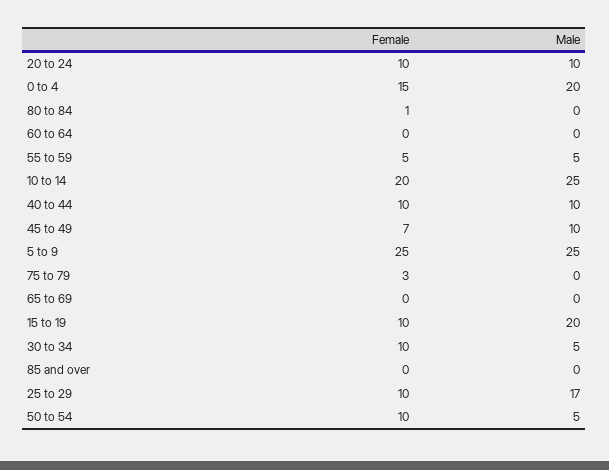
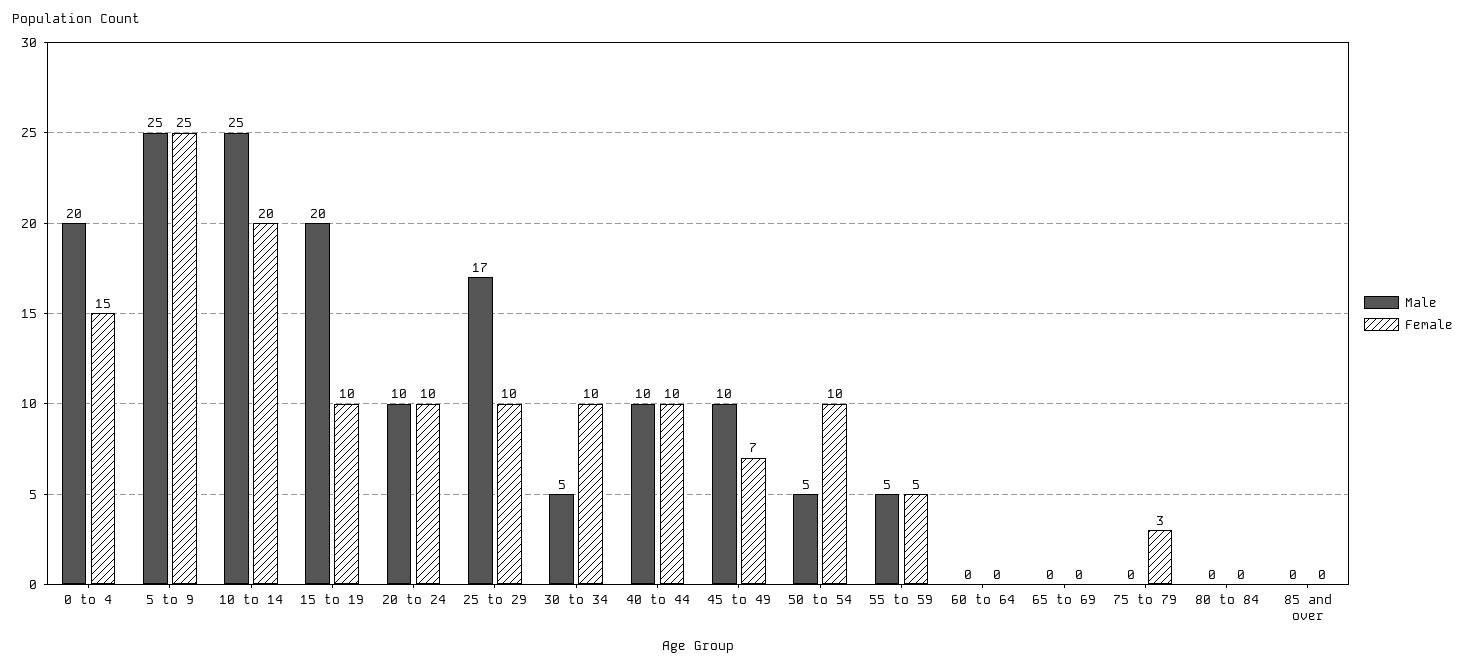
  {
    "Female": {
      "20 to 24": 10,
      "0 to 4": 15,
-     "80 to 84": 1,
+     "80 to 84": 0,
      "60 to 64": 0,
      "55 to 59": 5,
      "10 to 14": 20,
      "40 to 44": 10,
      "45 to 49": 7,
      "5 to 9": 25,
      "75 to 79": 3,
      "65 to 69": 0,
      "15 to 19": 10,
      "30 to 34": 10,
      "85 and over": 0,
      "25 to 29": 10,
      "50 to 54": 10
    },
    "Male": {
      "20 to 24": 10,
      "0 to 4": 20,
      "80 to 84": 0,
      "60 to 64": 0,
      "55 to 59": 5,
      "10 to 14": 25,
      "40 to 44": 10,
      "45 to 49": 10,
      "5 to 9": 25,
      "75 to 79": 0,
      "65 to 69": 0,
      "15 to 19": 20,
      "30 to 34": 5,
      "85 and over": 0,
      "25 to 29": 17,
      "50 to 54": 5
    }
  }

